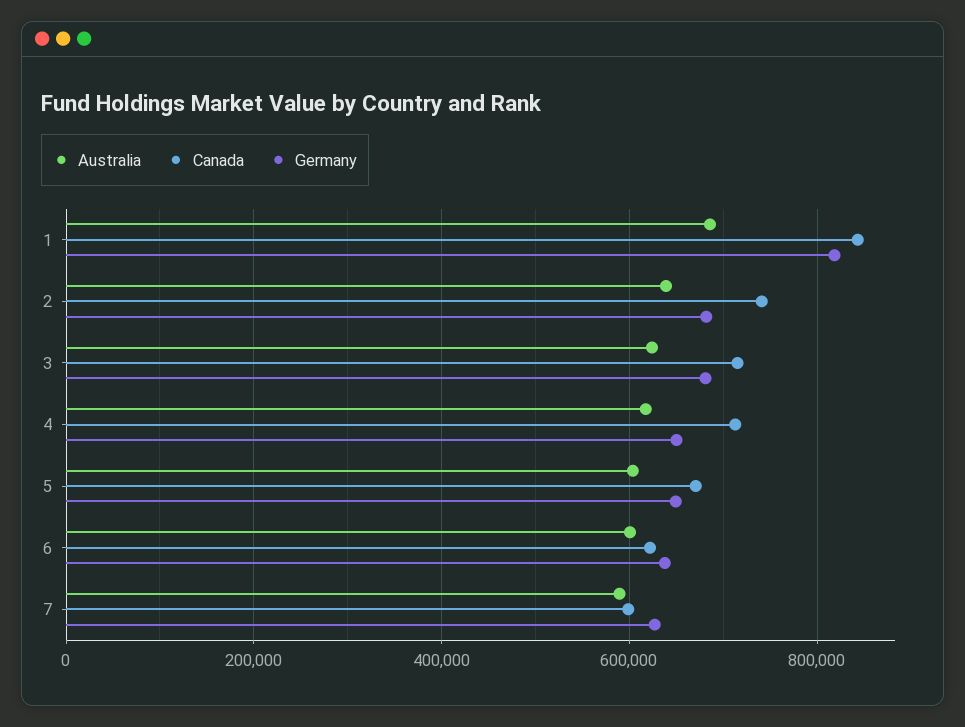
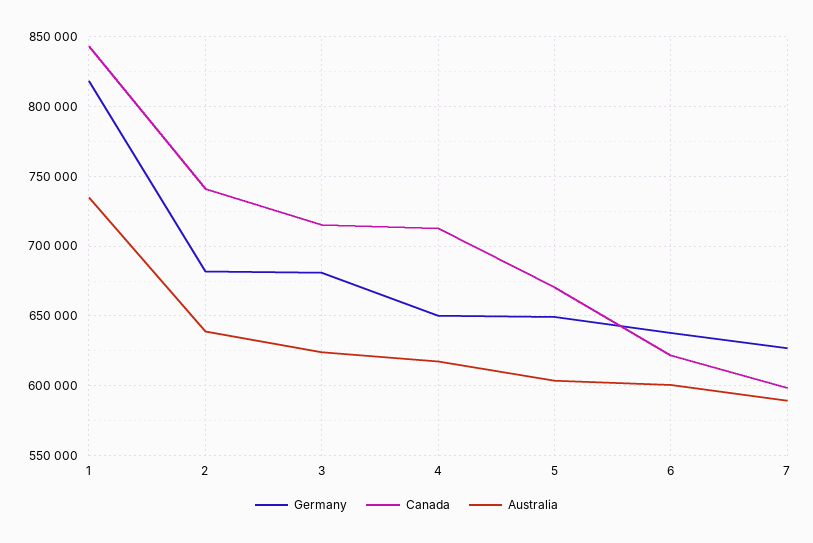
  {
    "Australia": {
-     "1": 680000,
+     "1": 735000,
      "2": 640000,
      "3": 625000,
      "4": 615000,
      "5": 605000,
      "6": 600000,
      "7": 590000
    },
    "Canada": {
      "1": 845000,
      "2": 740000,
      "3": 715000,
      "4": 715000,
      "5": 670000,
      "6": 620000,
      "7": 600000
    },
    "Germany": {
      "1": 820000,
      "2": 680000,
      "3": 680000,
      "4": 650000,
      "5": 650000,
      "6": 640000,
      "7": 625000
    }
  }

